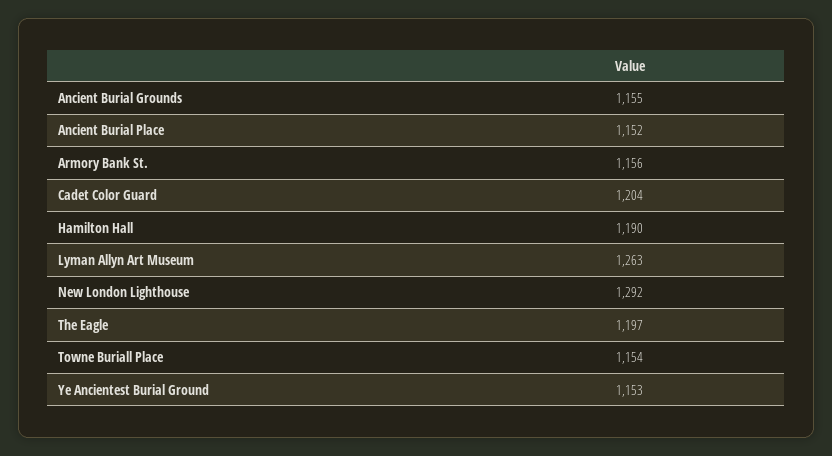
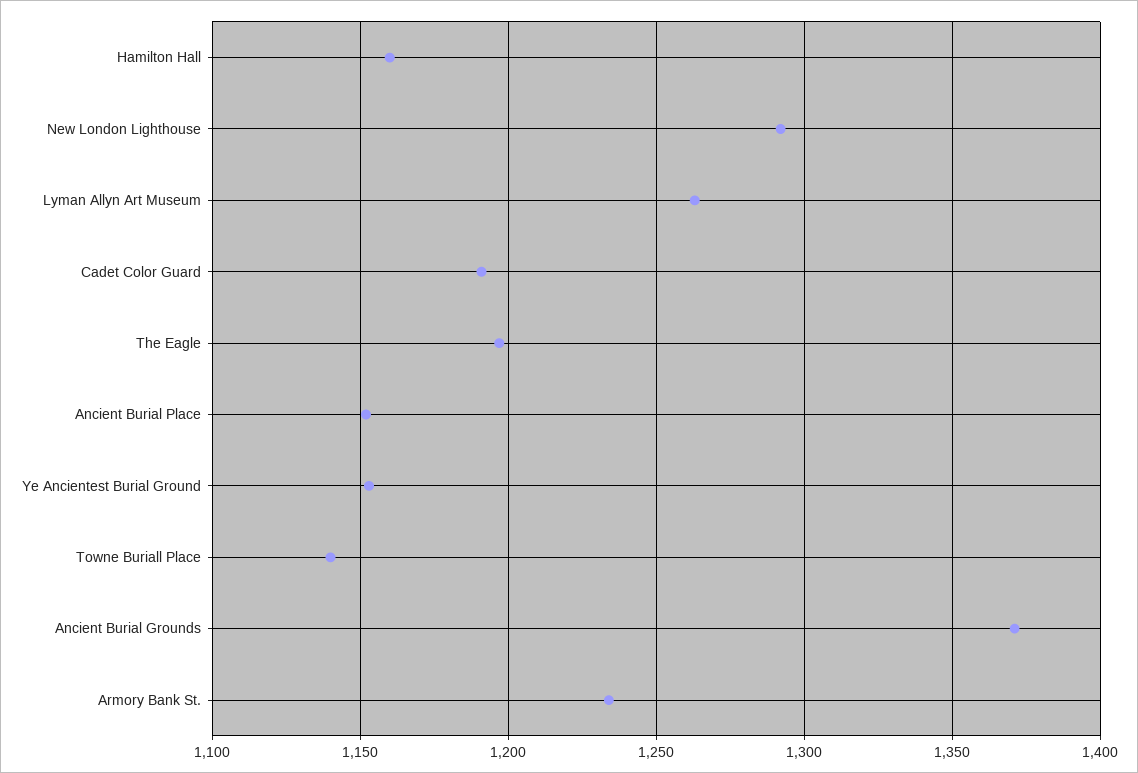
  {
-   "Ancient Burial Grounds": 1155,
+   "Ancient Burial Grounds": 1370,
    "Ancient Burial Place": 1152,
-   "Armory Bank St.": 1156,
+   "Armory Bank St.": 1235,
-   "Cadet Color Guard": 1204,
+   "Cadet Color Guard": 1190,
-   "Hamilton Hall": 1190,
+   "Hamilton Hall": 1160,
    "Lyman Allyn Art Museum": 1263,
    "New London Lighthouse": 1292,
    "The Eagle": 1197,
-   "Towne Buriall Place": 1154,
+   "Towne Buriall Place": 1140,
    "Ye Ancientest Burial Ground": 1153
  }

